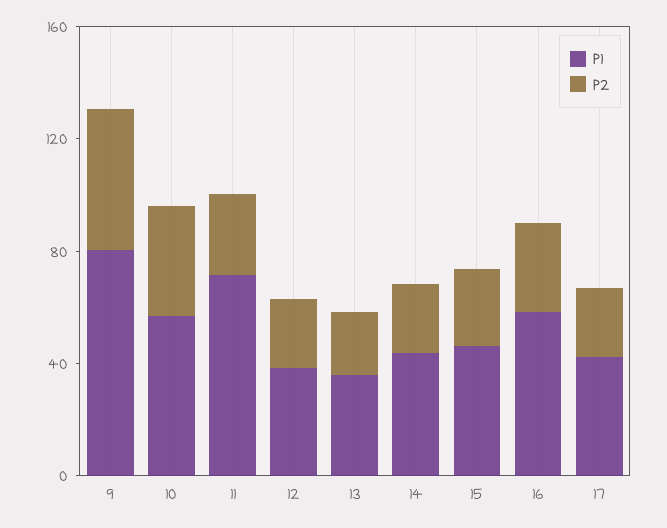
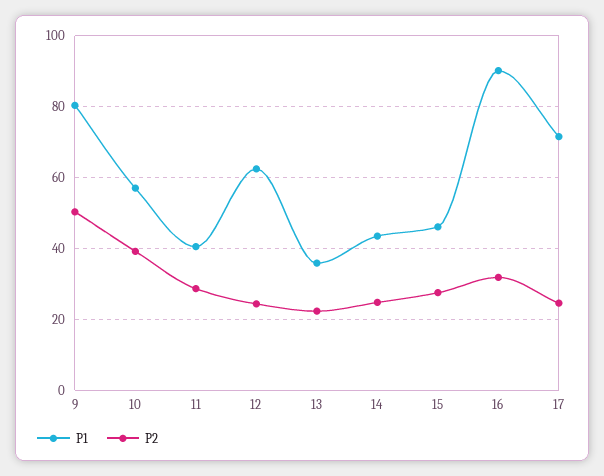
  {
    "P1": {
      "9": 80,
      "10": 58,
-     "11": 70,
+     "11": 40,
-     "12": 40,
+     "12": 62,
      "13": 36,
      "14": 44,
      "15": 46,
-     "16": 60,
+     "16": 90,
-     "17": 40
+     "17": 72
    },
    "P2": {
      "9": 50,
      "10": 40,
      "11": 28,
      "12": 24,
      "13": 22,
      "14": 24,
      "15": 28,
      "16": 32,
      "17": 24
    }
  }

